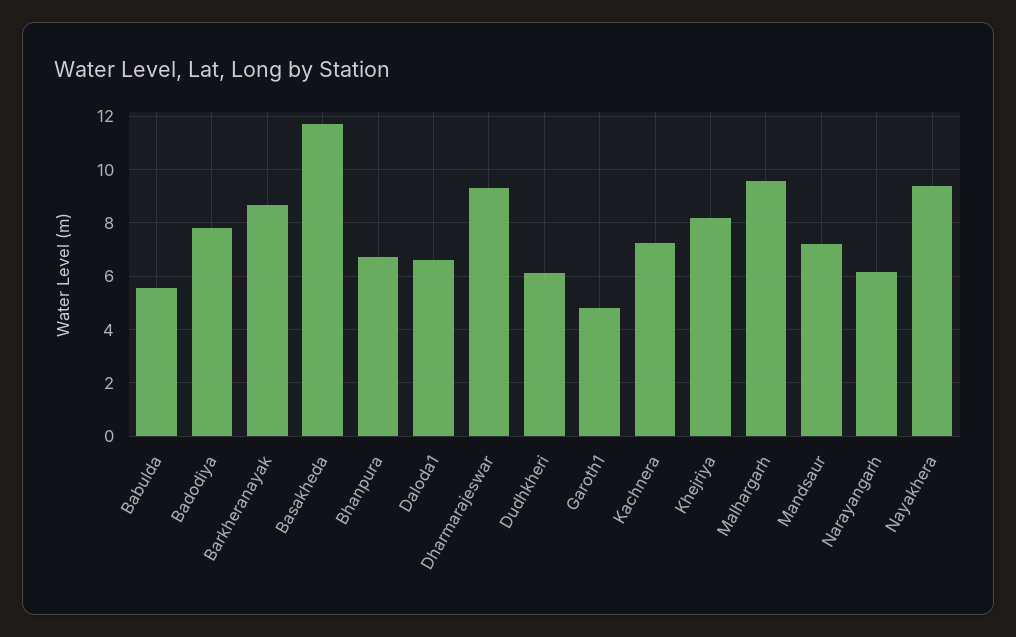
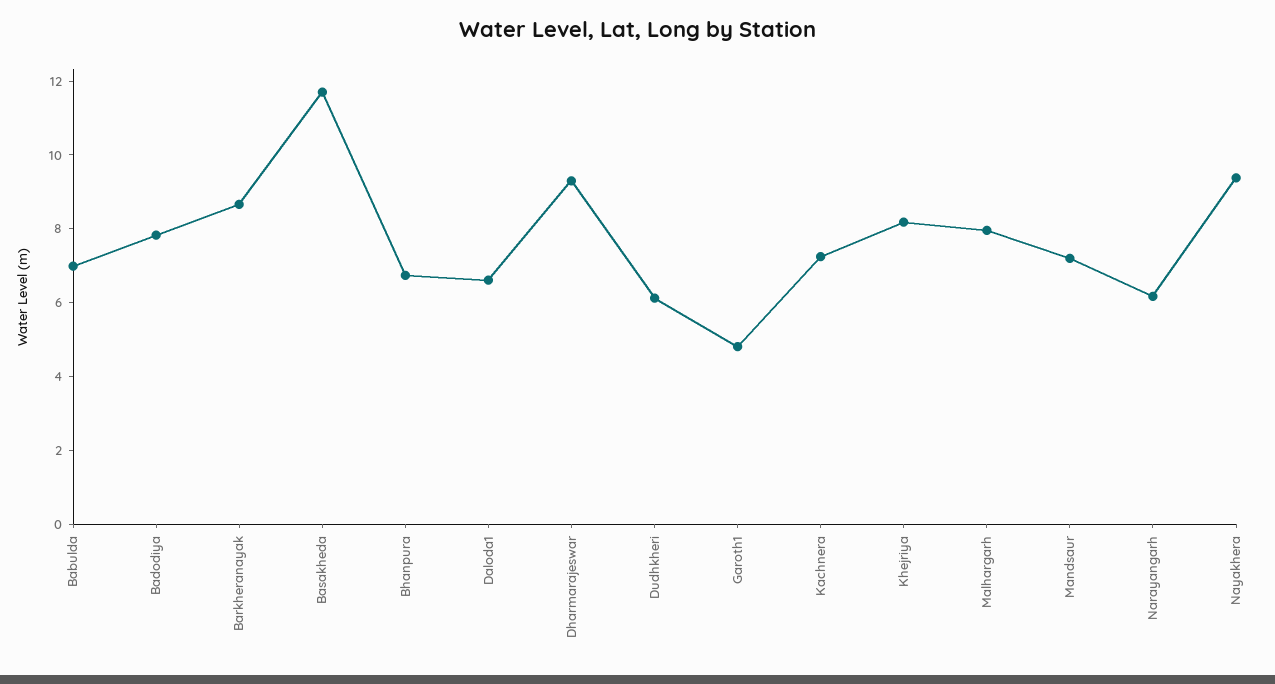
  {
-   "Babulda": 5.5,
+   "Babulda": 7,
    "Badodiya": 7.75,
    "Barkheranayak": 8.75,
    "Basakheda": 11.75,
    "Bhanpura": 6.75,
    "Daloda1": 6.5,
    "Dharmarajeswar": 9.25,
    "Dudhkheri": 6,
    "Garoth1": 4.75,
    "Kachnera": 7.25,
    "Khejriya": 8.25,
-   "Malhargarh": 9.5,
+   "Malhargarh": 8,
    "Mandsaur": 7.25,
    "Narayangarh": 6.25,
    "Nayakhera": 9.5
  }

